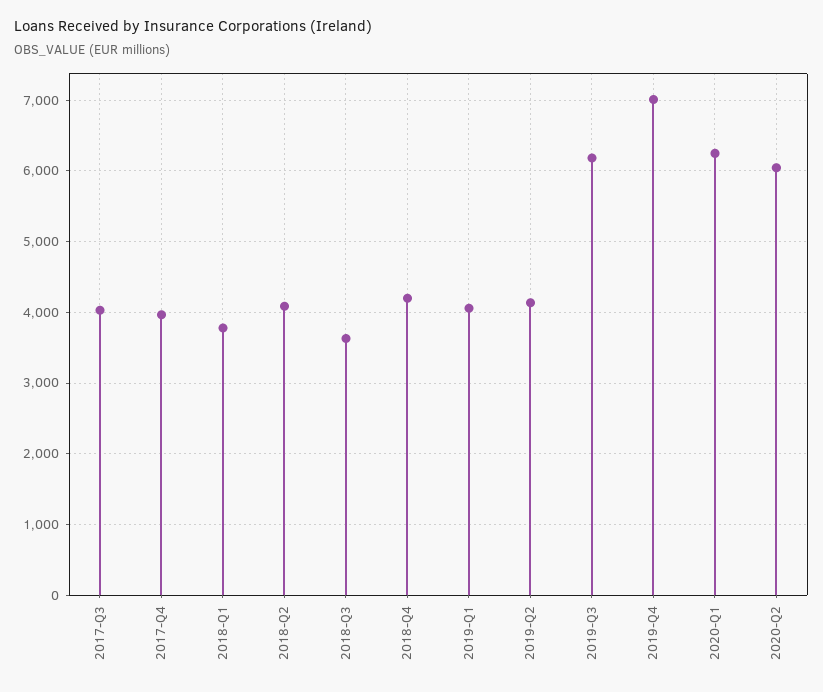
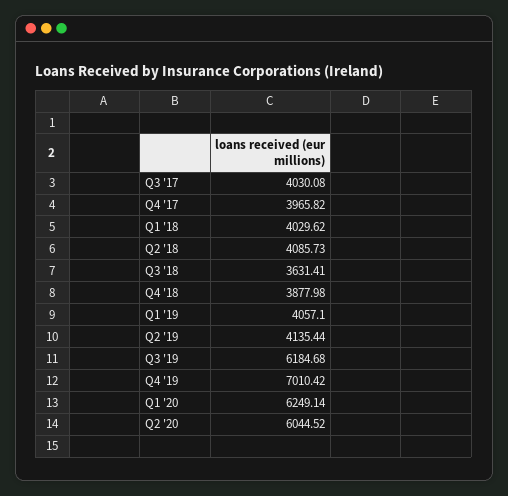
  {
    "2017-Q3": 4030.08,
    "2017-Q4": 3965.82,
-   "2018-Q1": 3800,
+   "2018-Q1": 4029.62,
    "2018-Q2": 4085.73,
    "2018-Q3": 3631.41,
-   "2018-Q4": 4200,
+   "2018-Q4": 3877.98,
    "2019-Q1": 4057.1,
    "2019-Q2": 4135.44,
    "2019-Q3": 6184.68,
    "2019-Q4": 7010.42,
    "2020-Q1": 6249.14,
    "2020-Q2": 6044.52
  }

